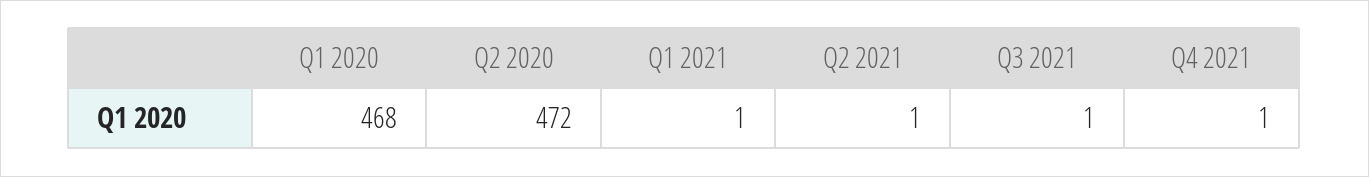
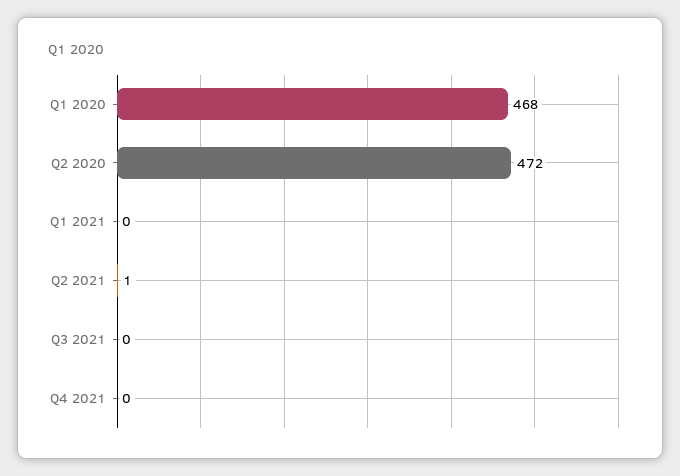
  {
    "Q1 2020": 468,
    "Q2 2020": 472,
-   "Q1 2021": 1,
+   "Q1 2021": 0,
    "Q2 2021": 1,
-   "Q3 2021": 1,
+   "Q3 2021": 0,
-   "Q4 2021": 1
+   "Q4 2021": 0
  }

